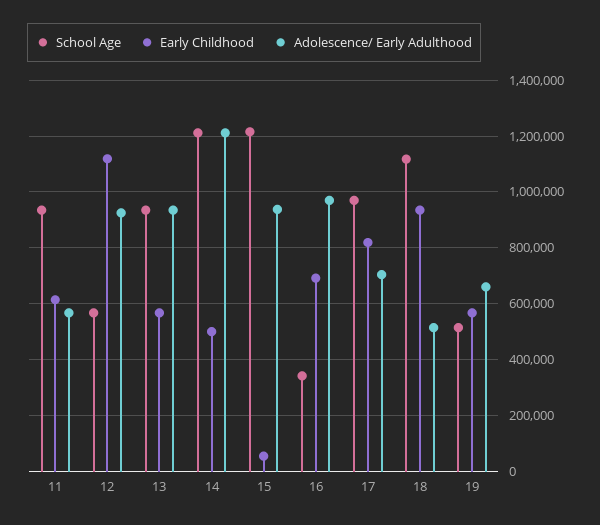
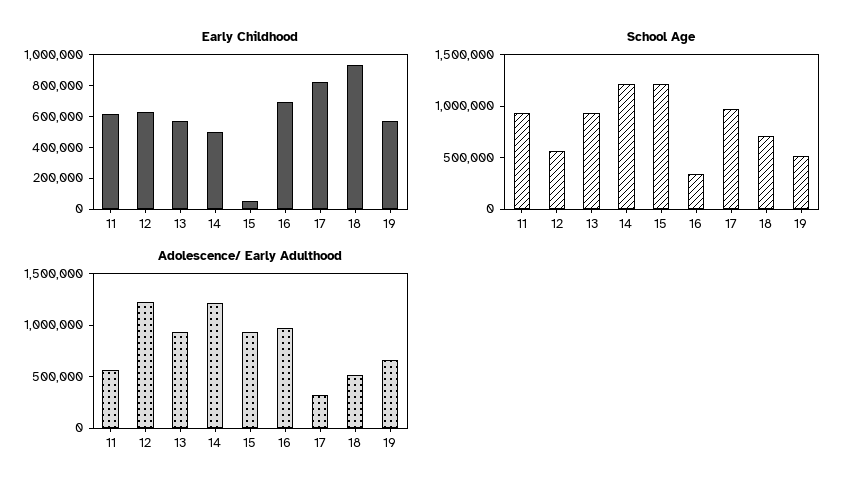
  {
    "School Age": {
      "11": 925000,
      "12": 575000,
      "13": 925000,
      "14": 1200000,
      "15": 1225000,
      "16": 350000,
      "17": 975000,
-     "18": 1125000,
+     "18": 700000,
      "19": 525000
    },
    "Early Childhood": {
      "11": 625000,
-     "12": 1125000,
+     "12": 600000,
      "13": 575000,
      "14": 500000,
      "15": 50000,
      "16": 700000,
      "17": 825000,
      "18": 925000,
      "19": 575000
    },
    "Adolescence/ Early Adulthood": {
      "11": 575000,
-     "12": 925000,
+     "12": 1200000,
      "13": 925000,
      "14": 1200000,
      "15": 950000,
      "16": 975000,
-     "17": 700000,
+     "17": 300000,
      "18": 525000,
      "19": 650000
    }
  }

